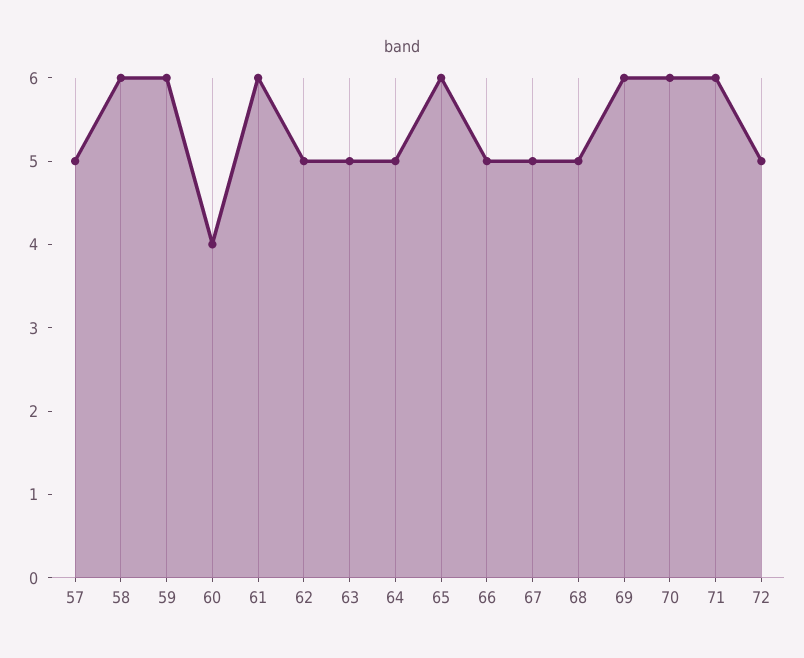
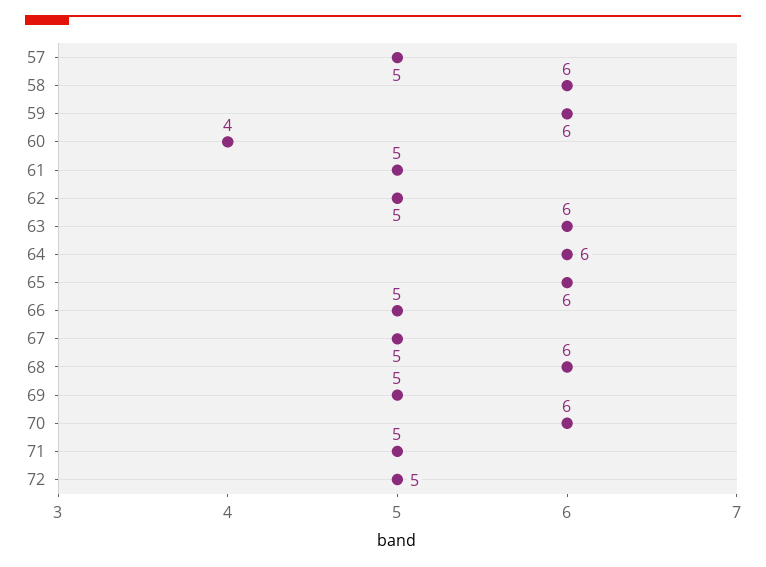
  {
    "57": 5,
    "58": 6,
    "59": 6,
    "60": 4,
-   "61": 6,
+   "61": 5,
    "62": 5,
-   "63": 5,
+   "63": 6,
-   "64": 5,
+   "64": 6,
    "65": 6,
    "66": 5,
    "67": 5,
-   "68": 5,
+   "68": 6,
-   "69": 6,
+   "69": 5,
    "70": 6,
-   "71": 6,
+   "71": 5,
    "72": 5
  }

